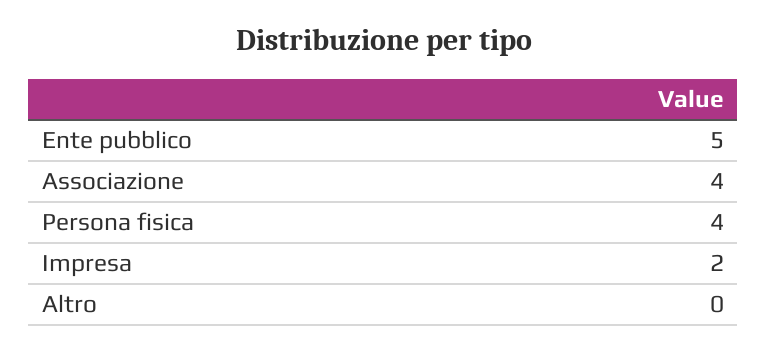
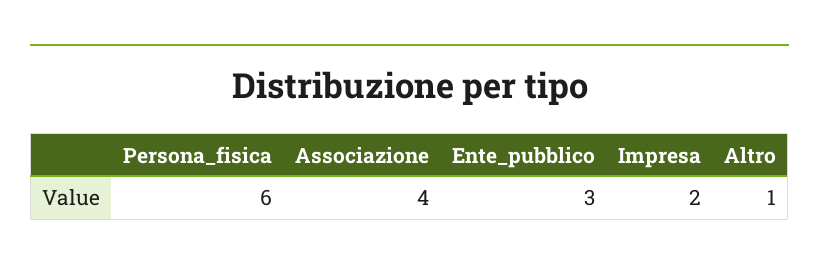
  {
-   "Ente pubblico": 5,
+   "Ente pubblico": 3,
    "Associazione": 4,
-   "Persona fisica": 4,
+   "Persona fisica": 6,
    "Impresa": 2,
-   "Altro": 0
+   "Altro": 1
  }

